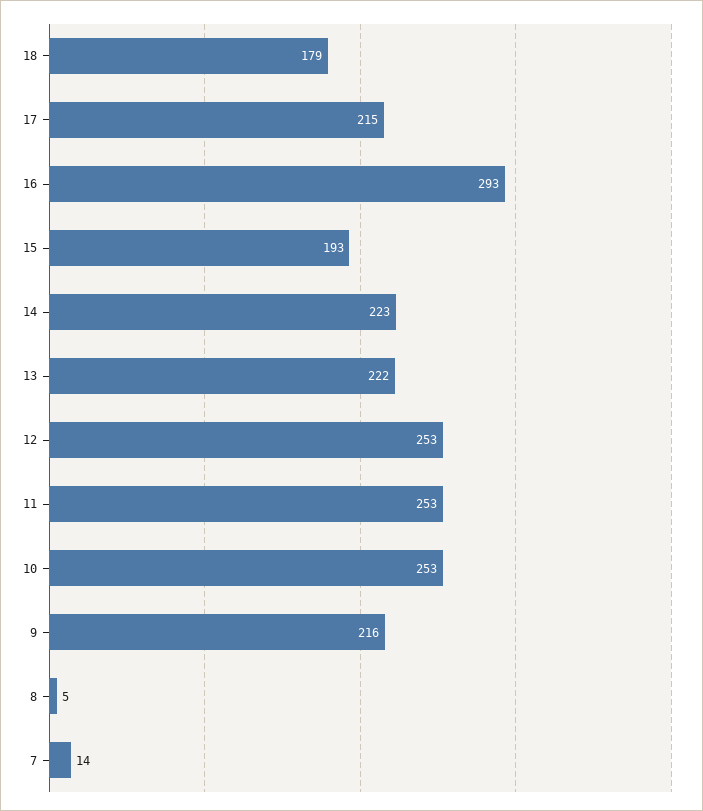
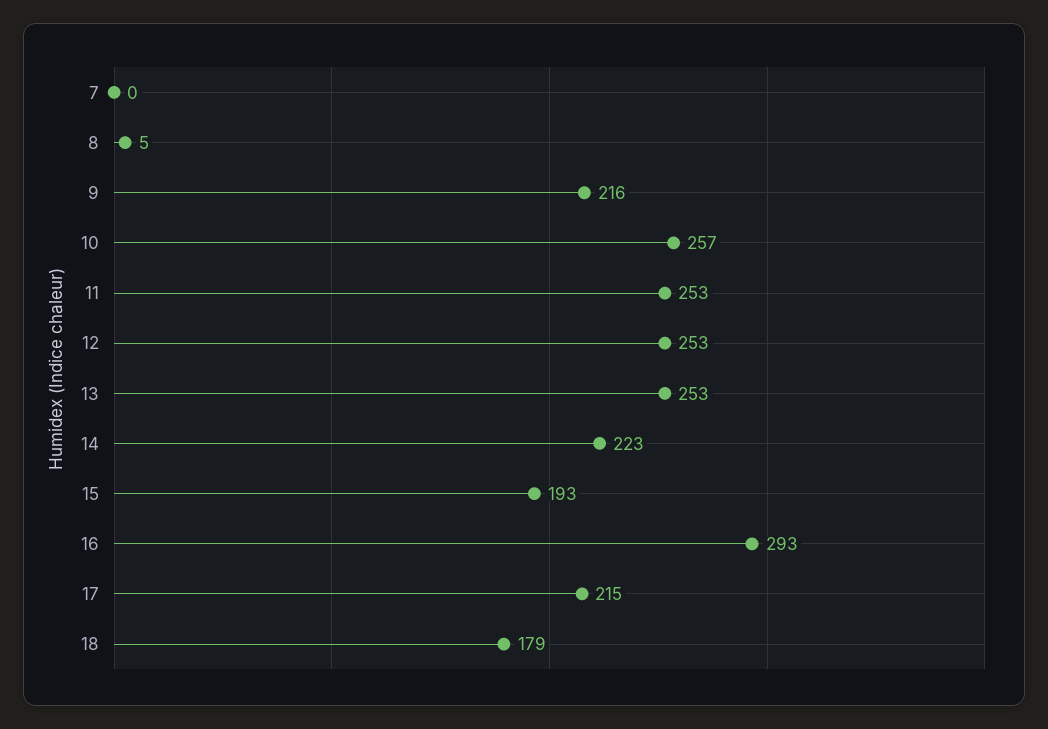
  {
    "18": 179,
    "17": 215,
    "16": 293,
    "15": 193,
    "14": 223,
-   "13": 222,
+   "13": 253,
    "12": 253,
    "11": 253,
-   "10": 253,
+   "10": 257,
    "9": 216,
    "8": 5,
-   "7": 14
+   "7": 0
  }

